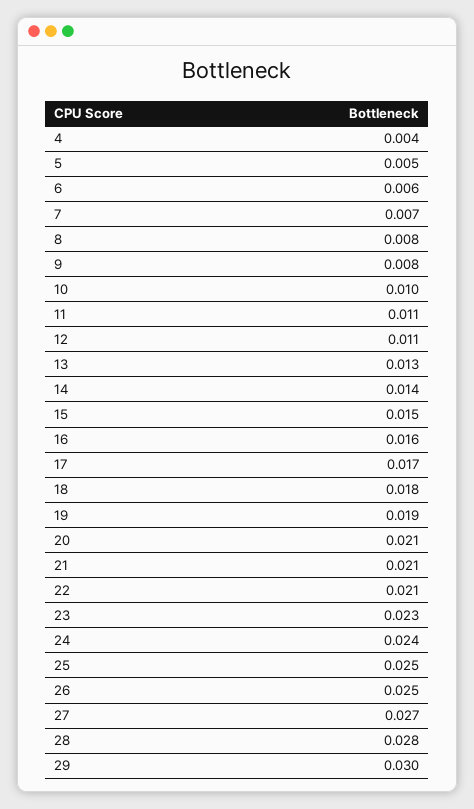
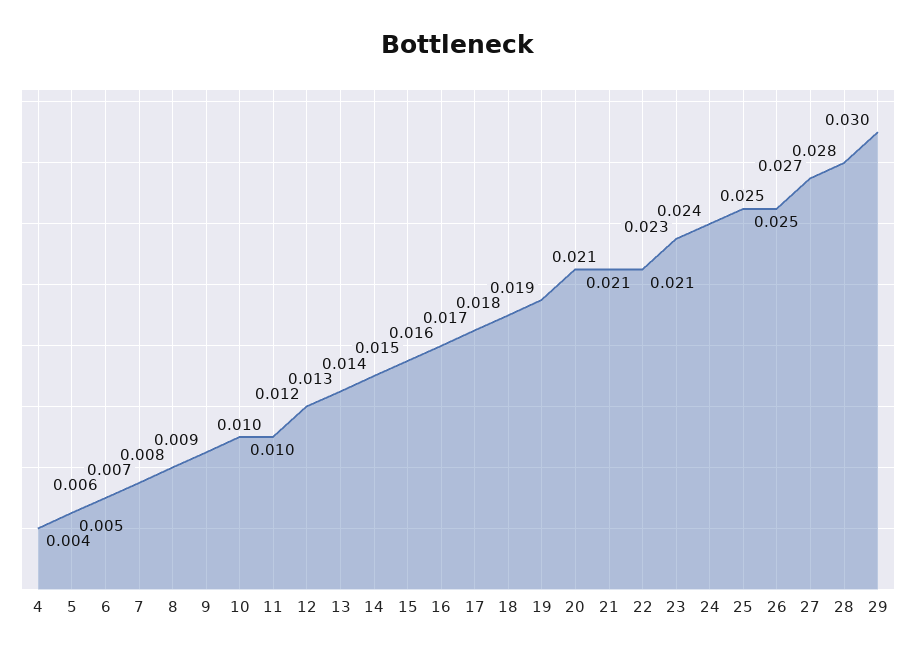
  {
    "4": 0.004,
    "5": 0.005,
    "6": 0.006,
    "7": 0.007,
    "8": 0.008,
-   "9": 0.008,
+   "9": 0.009,
    "10": 0.01,
-   "11": 0.011,
+   "11": 0.01,
-   "12": 0.011,
+   "12": 0.012,
    "13": 0.013,
    "14": 0.014,
    "15": 0.015,
    "16": 0.016,
    "17": 0.017,
    "18": 0.018,
    "19": 0.019,
    "20": 0.021,
    "21": 0.021,
    "22": 0.021,
    "23": 0.023,
    "24": 0.024,
    "25": 0.025,
    "26": 0.025,
    "27": 0.027,
    "28": 0.028,
    "29": 0.03
  }

